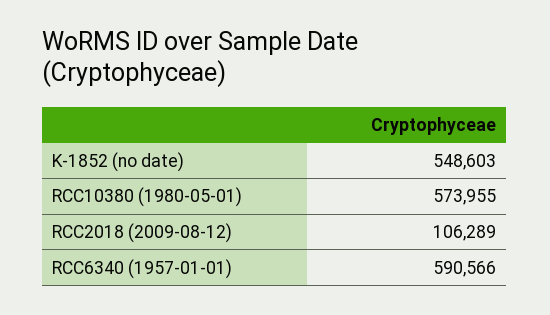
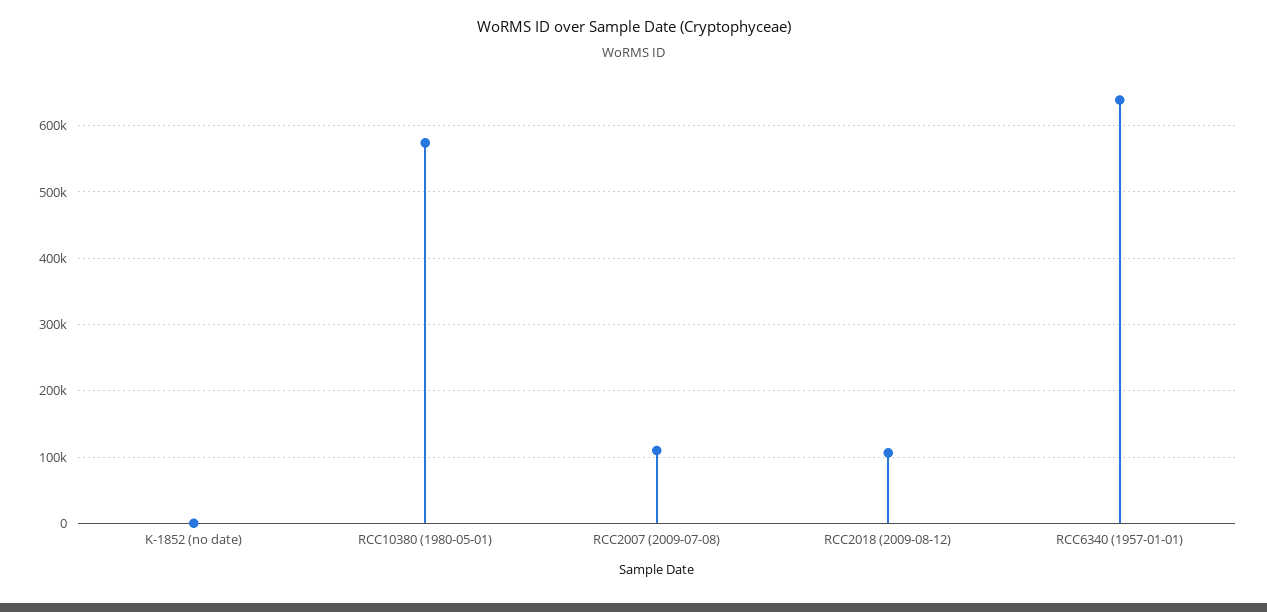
  {
-   "K-1852 (no date)": 548603,
+   "K-1852 (no date)": 0,
    "RCC10380 (1980-05-01)": 573955,
    "RCC2018 (2009-08-12)": 106289,
-   "RCC6340 (1957-01-01)": 590566
+   "RCC6340 (1957-01-01)": 640000,
+   "RCC2007 (2009-07-08)": 110000
  }

